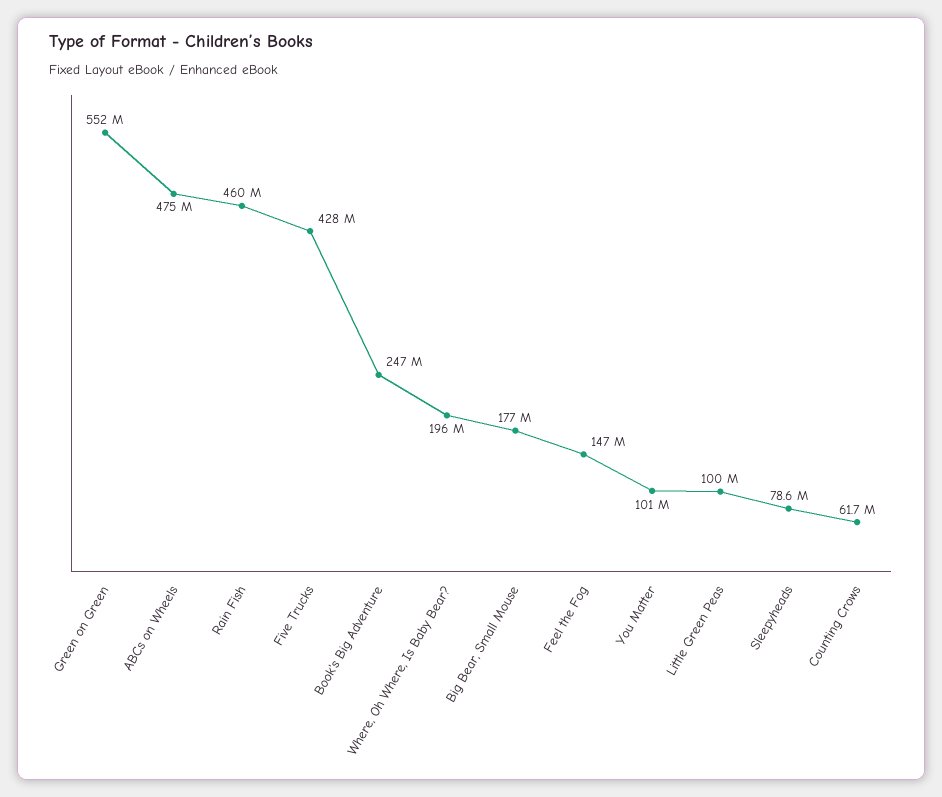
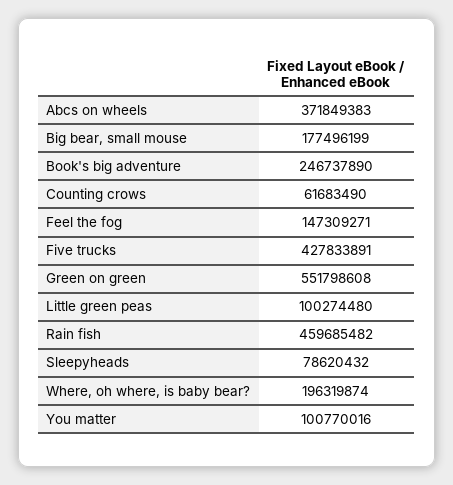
  {
    "Green on Green": 551798608,
-   "ABCs on Wheels": 475000000,
+   "ABCs on Wheels": 371849383,
    "Rain Fish": 459685482,
    "Five Trucks": 427833891,
    "Book's Big Adventure": 246737890,
    "Where, Oh Where, Is Baby Bear?": 196319874,
    "Big Bear, Small Mouse": 177496199,
    "Feel the Fog": 147309271,
    "You Matter": 100770016,
    "Little Green Peas": 100274480,
    "Sleepyheads": 78620432,
    "Counting Crows": 61683490
  }

